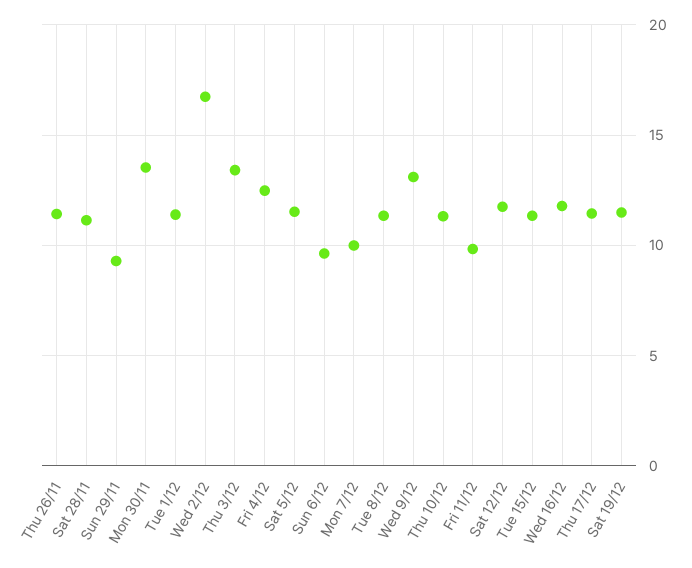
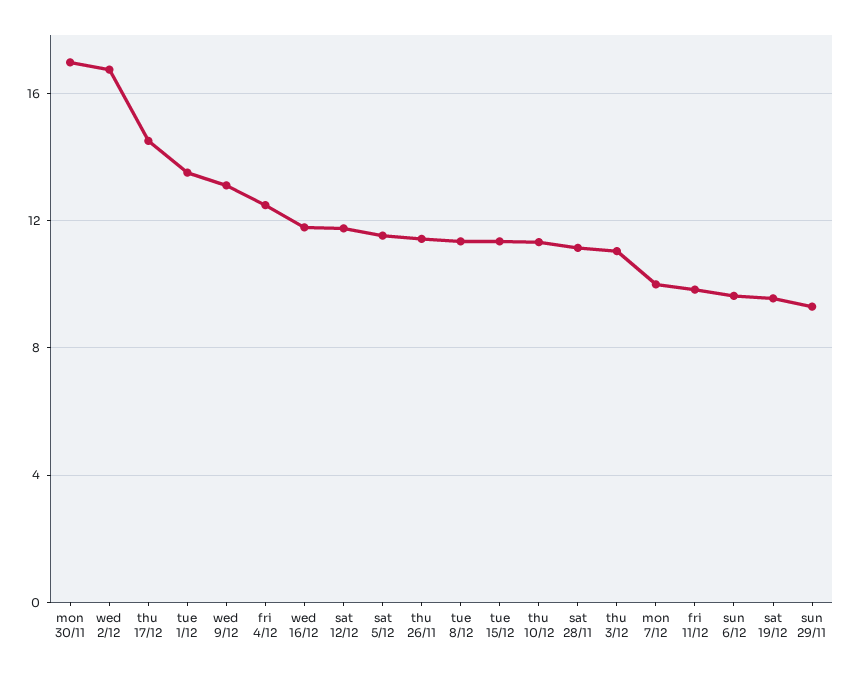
  {
    "Thu 26/11": 11.5,
    "Sat 28/11": 11,
    "Sun 29/11": 9.5,
-   "Mon 30/11": 13.5,
+   "Mon 30/11": 17,
-   "Tue 1/12": 11.5,
+   "Tue 1/12": 13.5,
    "Wed 2/12": 16.5,
-   "Thu 3/12": 13.5,
+   "Thu 3/12": 11,
    "Fri 4/12": 12.5,
    "Sat 5/12": 11.5,
    "Sun 6/12": 9.5,
    "Mon 7/12": 10,
    "Tue 8/12": 11.5,
    "Wed 9/12": 13,
    "Thu 10/12": 11.5,
    "Fri 11/12": 10,
    "Sat 12/12": 12,
    "Tue 15/12": 11.5,
    "Wed 16/12": 12,
-   "Thu 17/12": 11.5,
+   "Thu 17/12": 14.5,
-   "Sat 19/12": 11.5
+   "Sat 19/12": 9.5
  }

